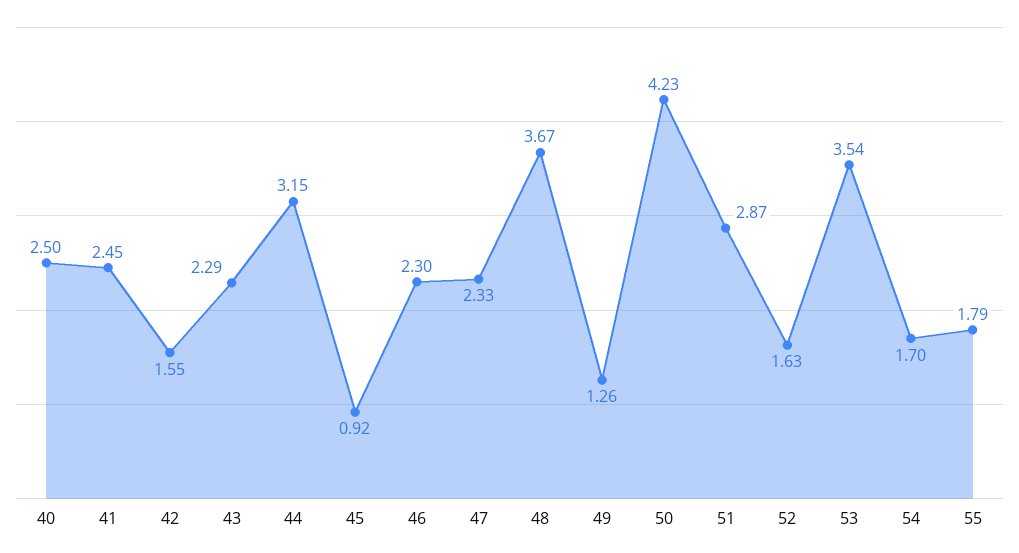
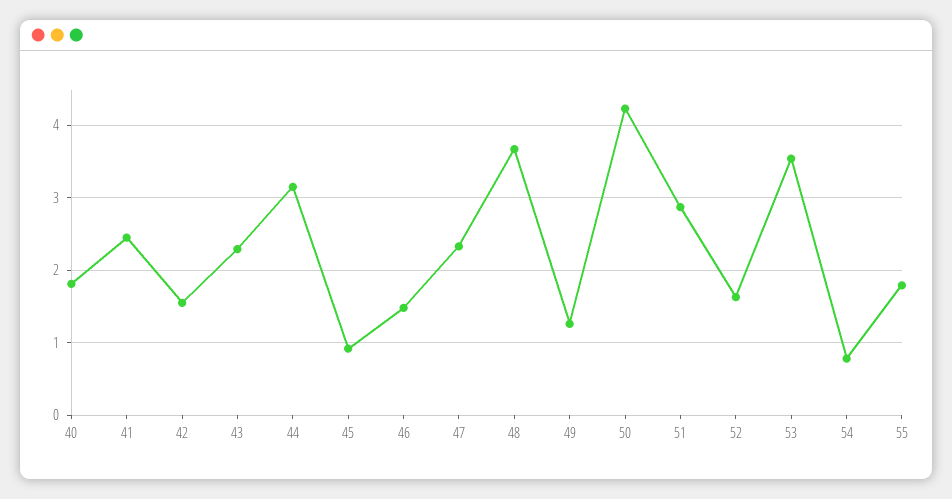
  {
-   "40": 2.5,
+   "40": 1.8,
    "41": 2.45,
    "42": 1.55,
    "43": 2.29,
    "44": 3.15,
    "45": 0.92,
-   "46": 2.3,
+   "46": 1.5,
    "47": 2.33,
    "48": 3.67,
    "49": 1.26,
    "50": 4.23,
    "51": 2.87,
    "52": 1.63,
    "53": 3.54,
-   "54": 1.7,
+   "54": 0.8,
    "55": 1.79
  }

